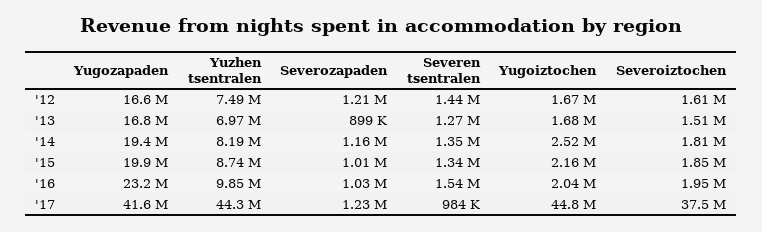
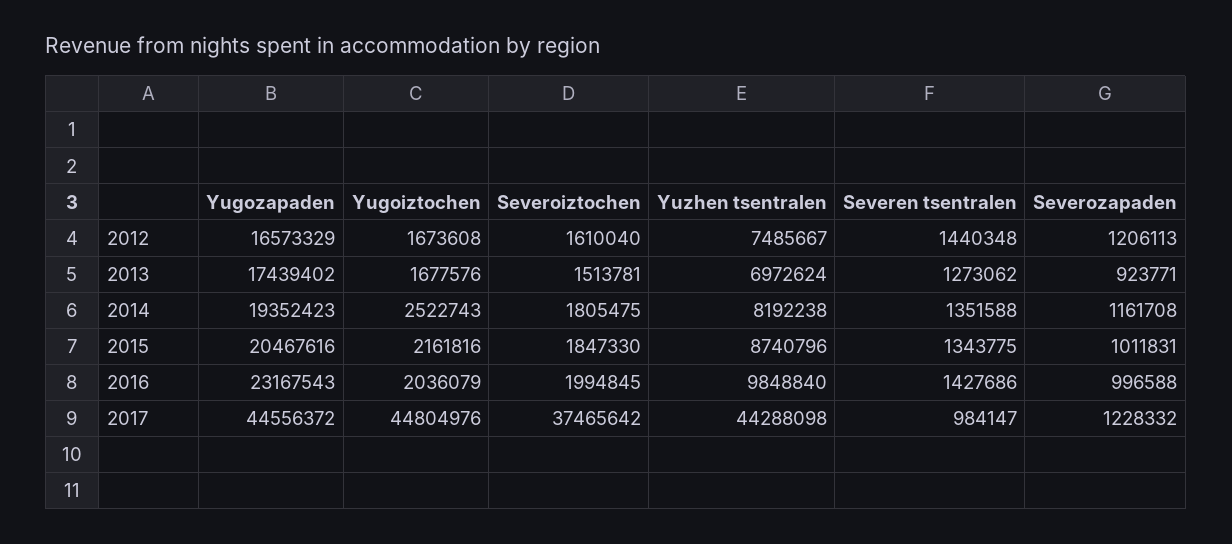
  {
    "Yugozapaden": {
      "'12": 16573329,
-     "'13": 16800000,
+     "'13": 17439402,
      "'14": 19352423,
-     "'15": 19900000,
+     "'15": 20467616,
      "'16": 23167543,
-     "'17": 41600000
+     "'17": 44556372
    },
    "Yuzhen tsentralen": {
      "'12": 7485667,
      "'13": 6972624,
      "'14": 8192238,
      "'15": 8740796,
      "'16": 9848840,
      "'17": 44288098
    },
    "Severozapaden": {
      "'12": 1206113,
-     "'13": 899000,
+     "'13": 923771,
      "'14": 1161708,
      "'15": 1011831,
-     "'16": 1030000,
+     "'16": 996588,
      "'17": 1228332
    },
    "Severen tsentralen": {
      "'12": 1440348,
      "'13": 1273062,
      "'14": 1351588,
      "'15": 1343775,
-     "'16": 1540000,
+     "'16": 1427686,
      "'17": 984147
    },
    "Yugoiztochen": {
      "'12": 1673608,
      "'13": 1677576,
      "'14": 2522743,
      "'15": 2161816,
      "'16": 2036079,
      "'17": 44804976
    },
    "Severoiztochen": {
      "'12": 1610040,
      "'13": 1513781,
      "'14": 1805475,
      "'15": 1847330,
-     "'16": 1950000,
+     "'16": 1994845,
      "'17": 37465642
    }
  }

